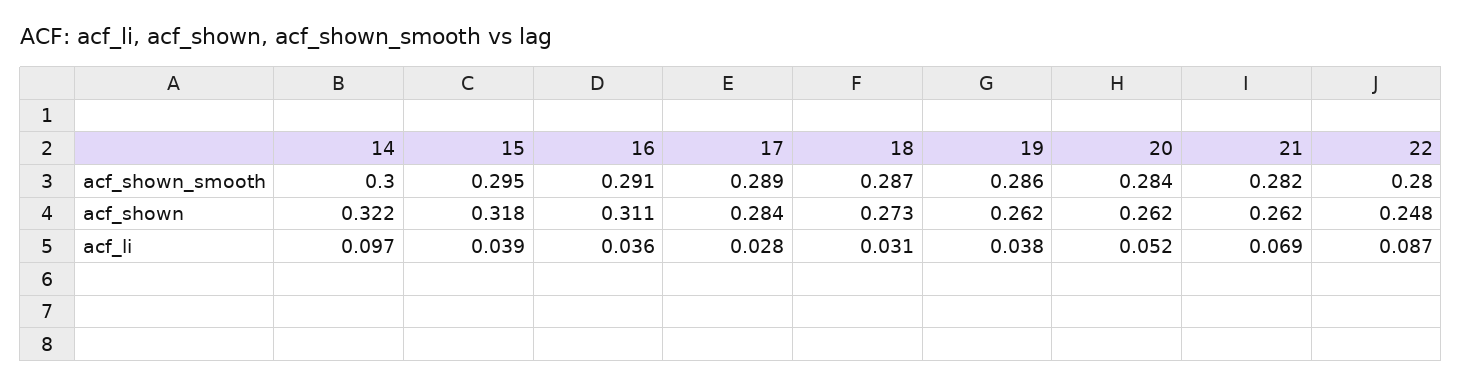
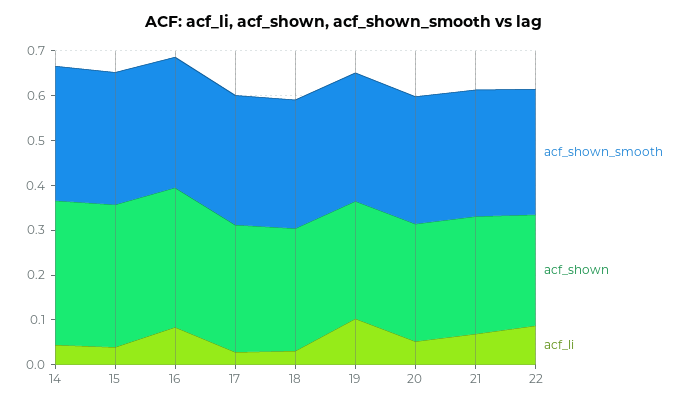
  {
    "acf_shown_smooth": {
      "14": 0.3,
      "15": 0.295,
      "16": 0.291,
      "17": 0.289,
      "18": 0.287,
      "19": 0.286,
      "20": 0.284,
      "21": 0.282,
      "22": 0.28
    },
    "acf_shown": {
      "14": 0.322,
      "15": 0.318,
      "16": 0.311,
      "17": 0.284,
      "18": 0.273,
      "19": 0.262,
      "20": 0.262,
      "21": 0.262,
      "22": 0.248
    },
    "acf_li": {
-     "14": 0.097,
+     "14": 0.04,
      "15": 0.039,
-     "16": 0.036,
+     "16": 0.08,
      "17": 0.028,
      "18": 0.031,
-     "19": 0.038,
+     "19": 0.1,
      "20": 0.052,
      "21": 0.069,
      "22": 0.087
    }
  }

